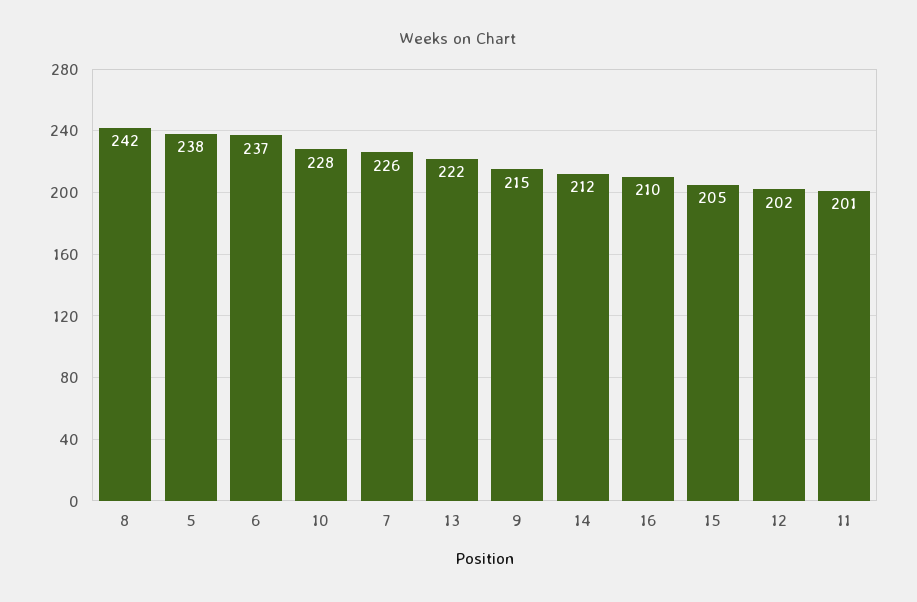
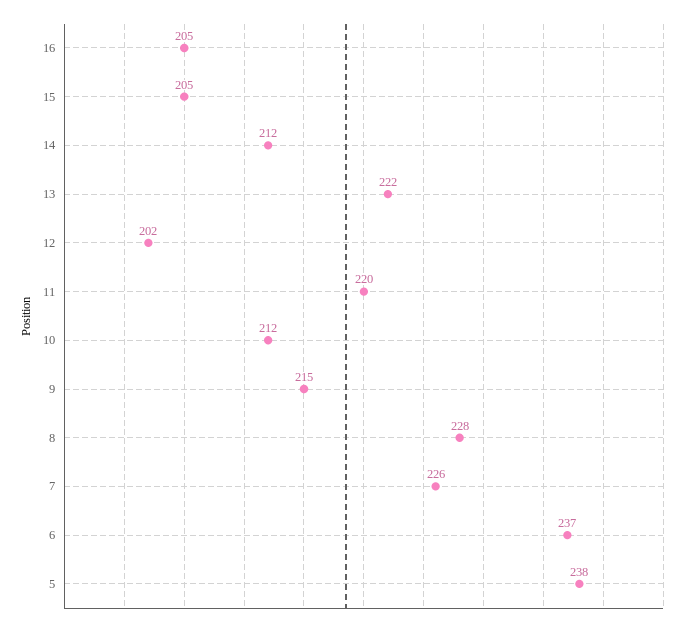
  {
-   "8": 242,
+   "8": 228,
    "5": 238,
    "6": 237,
-   "10": 228,
+   "10": 212,
    "7": 226,
    "13": 222,
    "9": 215,
    "14": 212,
-   "16": 210,
+   "16": 205,
    "15": 205,
    "12": 202,
-   "11": 201
+   "11": 220
  }

